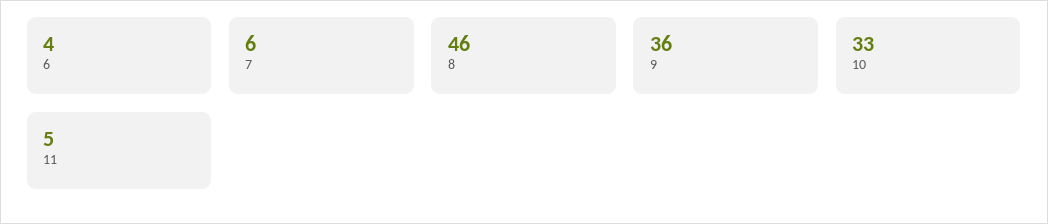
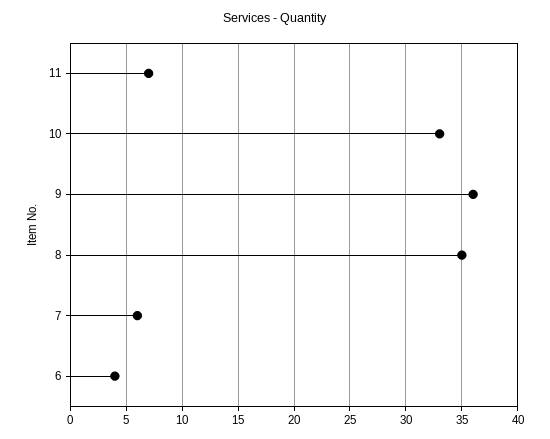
  {
    "6": 4,
    "7": 6,
-   "8": 46,
+   "8": 35,
    "9": 36,
    "10": 33,
-   "11": 5
+   "11": 7
  }

